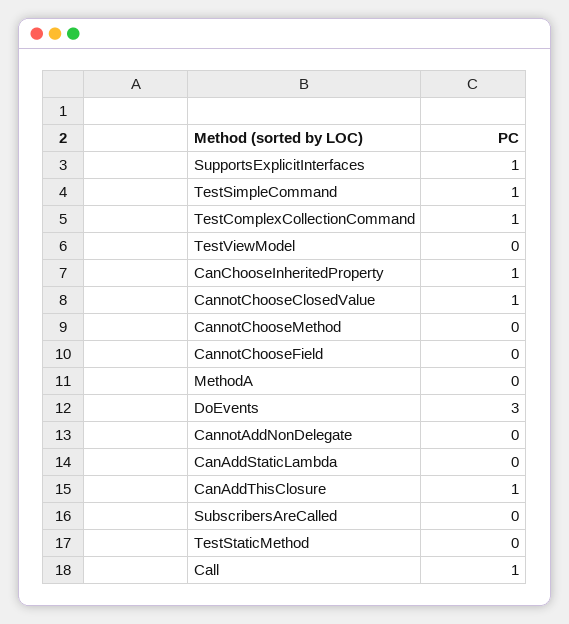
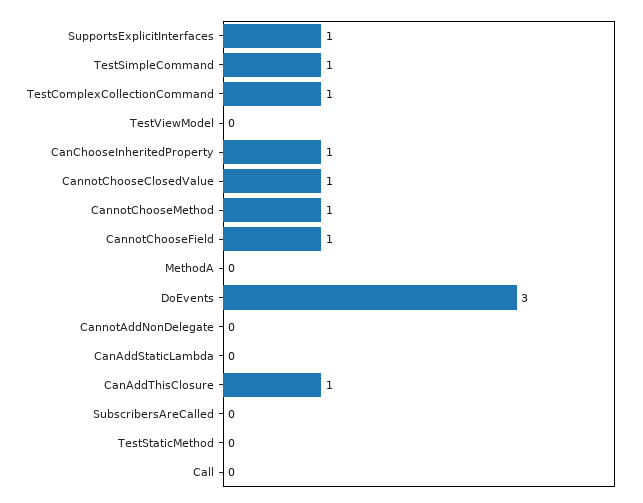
  {
    "SupportsExplicitInterfaces": 1,
    "TestSimpleCommand": 1,
    "TestComplexCollectionCommand": 1,
    "TestViewModel": 0,
    "CanChooseInheritedProperty": 1,
    "CannotChooseClosedValue": 1,
-   "CannotChooseMethod": 0,
+   "CannotChooseMethod": 1,
-   "CannotChooseField": 0,
+   "CannotChooseField": 1,
    "MethodA": 0,
    "DoEvents": 3,
    "CannotAddNonDelegate": 0,
    "CanAddStaticLambda": 0,
    "CanAddThisClosure": 1,
    "SubscribersAreCalled": 0,
    "TestStaticMethod": 0,
-   "Call": 1
+   "Call": 0
  }

